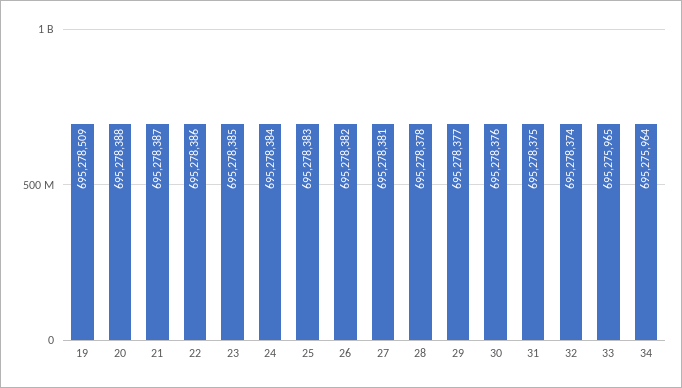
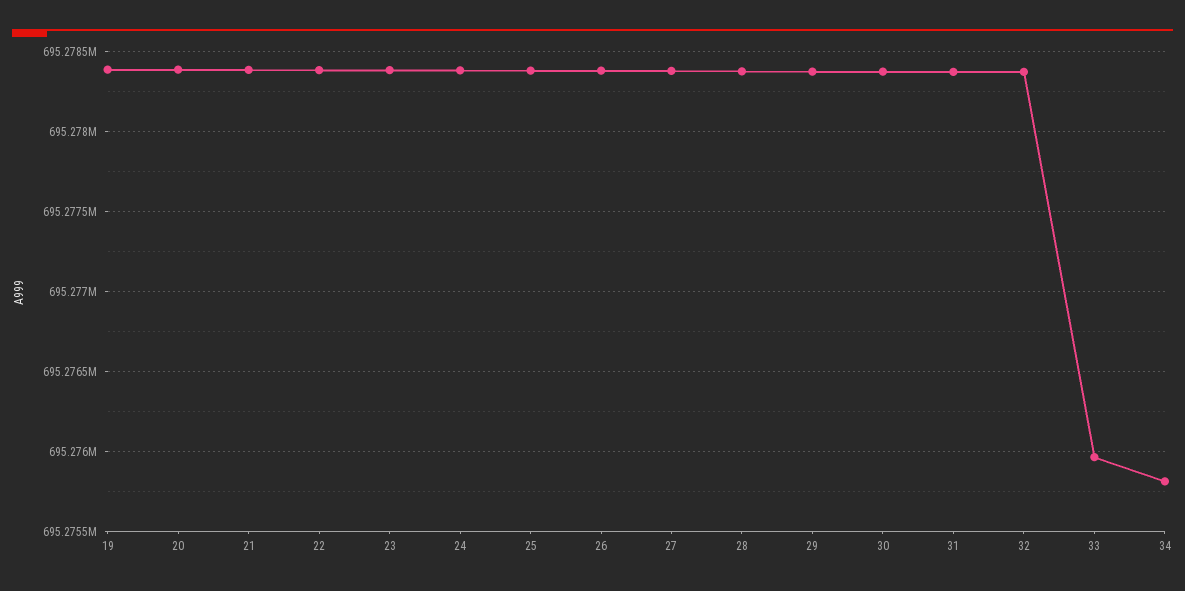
  {
-   "19": 695278509,
+   "19": 695278400,
    "20": 695278388,
    "21": 695278387,
    "22": 695278386,
    "23": 695278385,
    "24": 695278384,
    "25": 695278383,
    "26": 695278382,
    "27": 695278381,
    "28": 695278378,
    "29": 695278377,
    "30": 695278376,
    "31": 695278375,
    "32": 695278374,
    "33": 695275965,
-   "34": 695275964
+   "34": 695275800
  }

